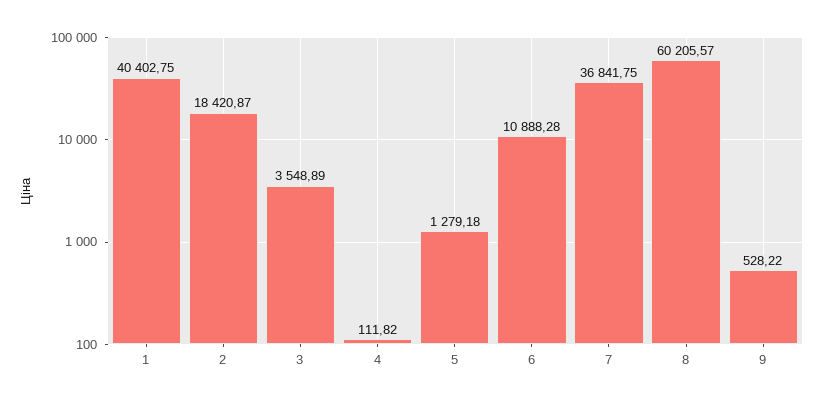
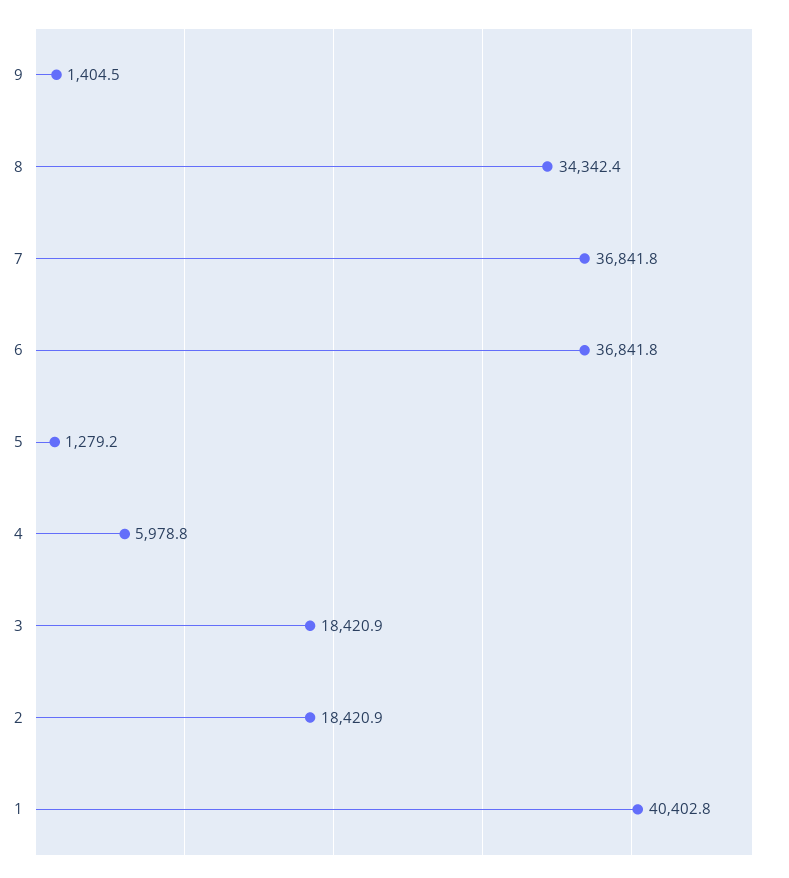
  {
    "1": 40402.75,
    "2": 18420.87,
-   "3": 3548.89,
+   "3": 18420.9,
-   "4": 111.82,
+   "4": 5978.8,
    "5": 1279.18,
-   "6": 10888.28,
+   "6": 36841.8,
    "7": 36841.75,
-   "8": 60205.57,
+   "8": 34342.4,
-   "9": 528.22
+   "9": 1404.5
  }

